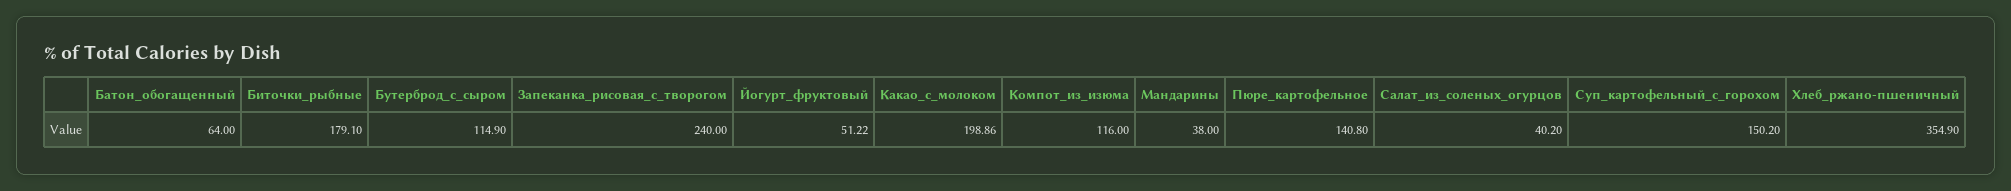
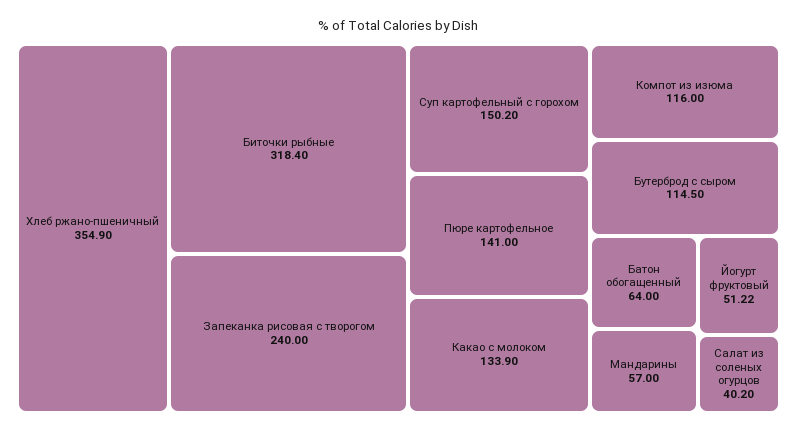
  {
    "Батон_обогащенный": 64,
-   "Биточки_рыбные": 179.1,
+   "Биточки_рыбные": 318.4,
-   "Бутерброд_с_сыром": 114.9,
+   "Бутерброд_с_сыром": 114.5,
    "Запеканка_рисовая_с_творогом": 240,
    "Йогурт_фруктовый": 51.22,
-   "Какао_с_молоком": 198.86,
+   "Какао_с_молоком": 133.9,
    "Компот_из_изюма": 116,
-   "Мандарины": 38,
+   "Мандарины": 57,
-   "Пюре_картофельное": 140.8,
+   "Пюре_картофельное": 141,
    "Салат_из_соленых_огурцов": 40.2,
    "Суп_картофельный_с_горохом": 150.2,
    "Хлеб_ржано-пшеничный": 354.9
  }

